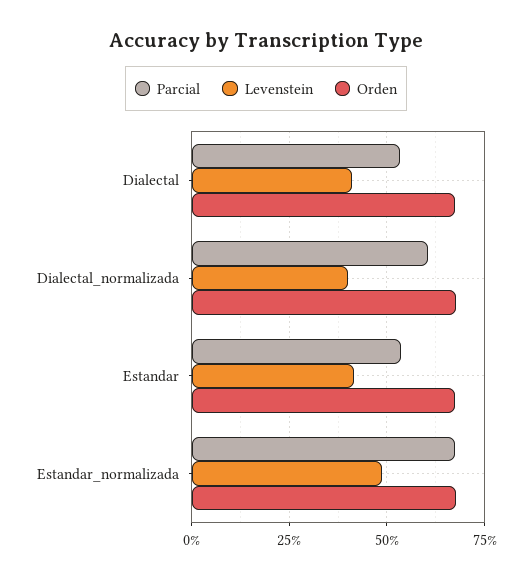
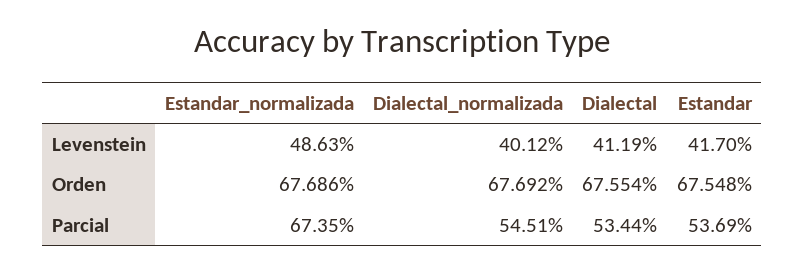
  {
    "Parcial": {
      "Dialectal": 53.44,
-     "Dialectal_normalizada": 60,
+     "Dialectal_normalizada": 54.51,
      "Estandar": 53.69,
      "Estandar_normalizada": 67.35
    },
    "Levenstein": {
      "Dialectal": 41.19,
      "Dialectal_normalizada": 40.12,
      "Estandar": 41.7,
      "Estandar_normalizada": 48.63
    },
    "Orden": {
      "Dialectal": 67.554,
      "Dialectal_normalizada": 67.692,
      "Estandar": 67.548,
      "Estandar_normalizada": 67.686
    }
  }

